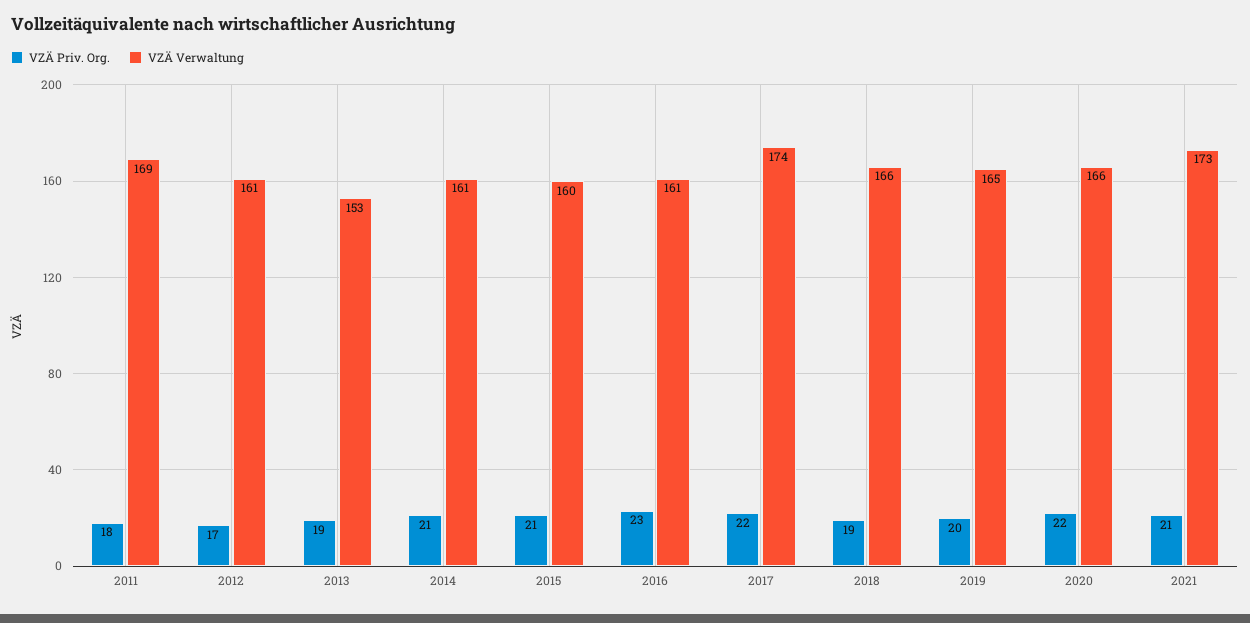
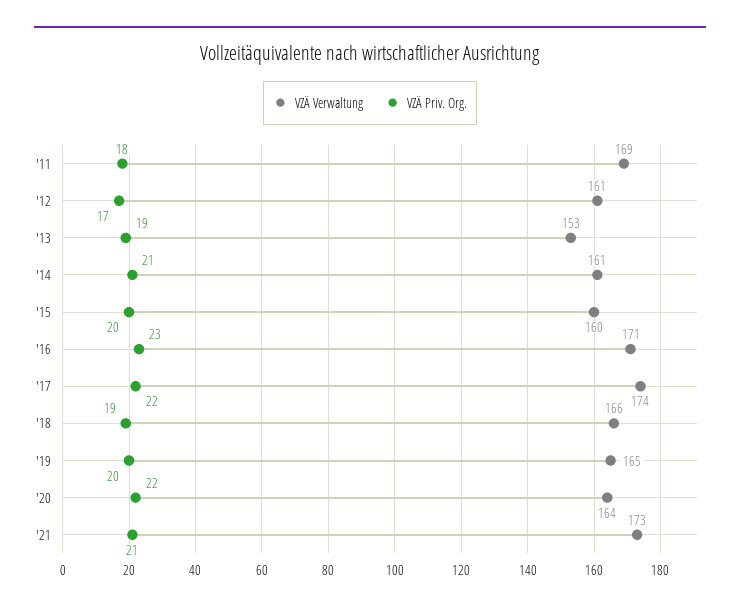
  {
    "VZÄ Priv. Org.": {
      "2011": 18,
      "2012": 17,
      "2013": 19,
      "2014": 21,
-     "2015": 21,
+     "2015": 20,
      "2016": 23,
      "2017": 22,
      "2018": 19,
      "2019": 20,
      "2020": 22,
      "2021": 21
    },
    "VZÄ Verwaltung": {
      "2011": 169,
      "2012": 161,
      "2013": 153,
      "2014": 161,
      "2015": 160,
-     "2016": 161,
+     "2016": 171,
      "2017": 174,
      "2018": 166,
      "2019": 165,
-     "2020": 166,
+     "2020": 164,
      "2021": 173
    }
  }

